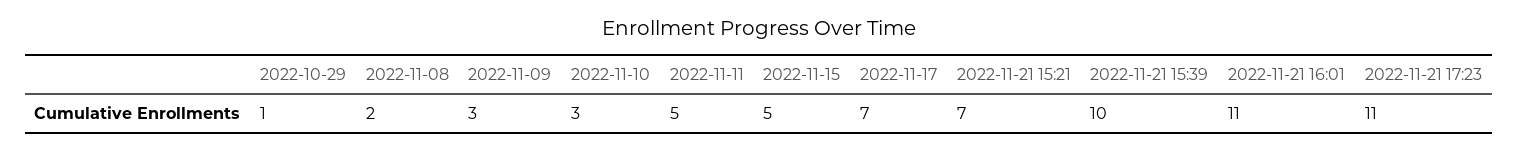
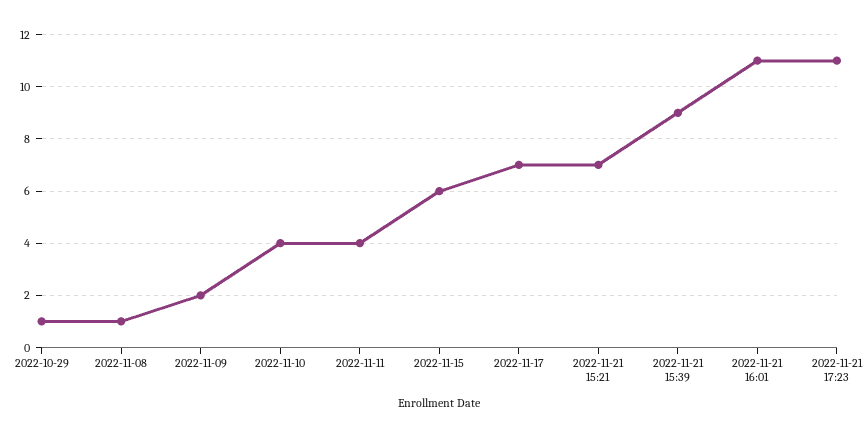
  {
    "2022-10-29": 1,
-   "2022-11-08": 2,
+   "2022-11-08": 1,
-   "2022-11-09": 3,
+   "2022-11-09": 2,
-   "2022-11-10": 3,
+   "2022-11-10": 4,
-   "2022-11-11": 5,
+   "2022-11-11": 4,
-   "2022-11-15": 5,
+   "2022-11-15": 6,
    "2022-11-17": 7,
    "2022-11-21 15:21": 7,
-   "2022-11-21 15:39": 10,
+   "2022-11-21 15:39": 9,
    "2022-11-21 16:01": 11,
    "2022-11-21 17:23": 11
  }

